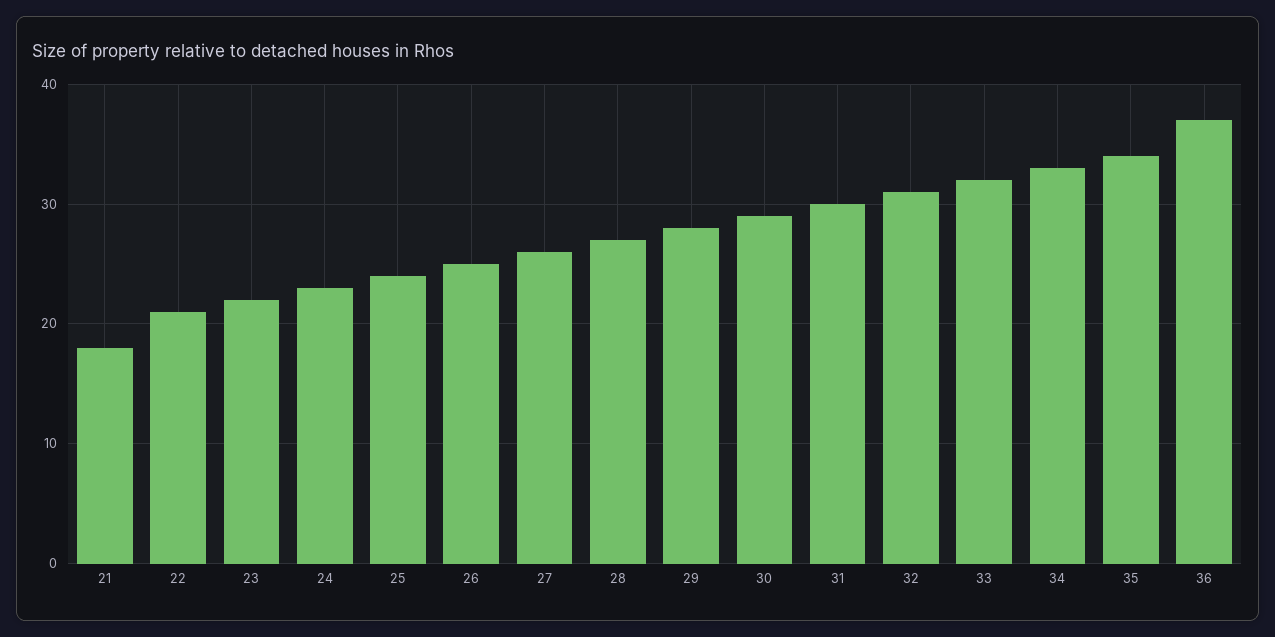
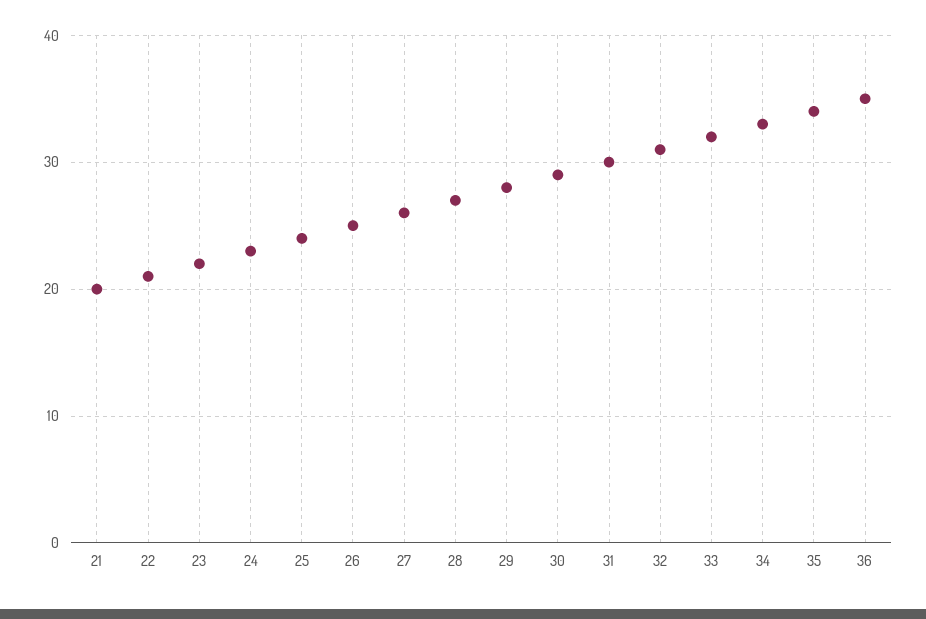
  {
-   "21": 18,
+   "21": 20,
    "22": 21,
    "23": 22,
    "24": 23,
    "25": 24,
    "26": 25,
    "27": 26,
    "28": 27,
    "29": 28,
    "30": 29,
    "31": 30,
    "32": 31,
    "33": 32,
    "34": 33,
    "35": 34,
-   "36": 37
+   "36": 35
  }

